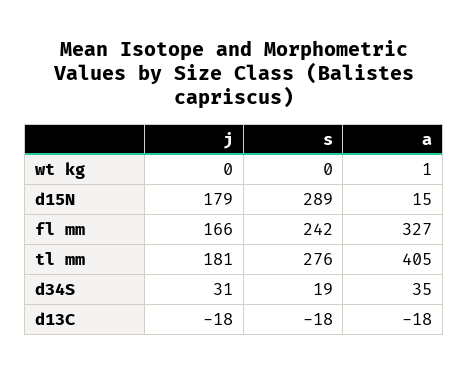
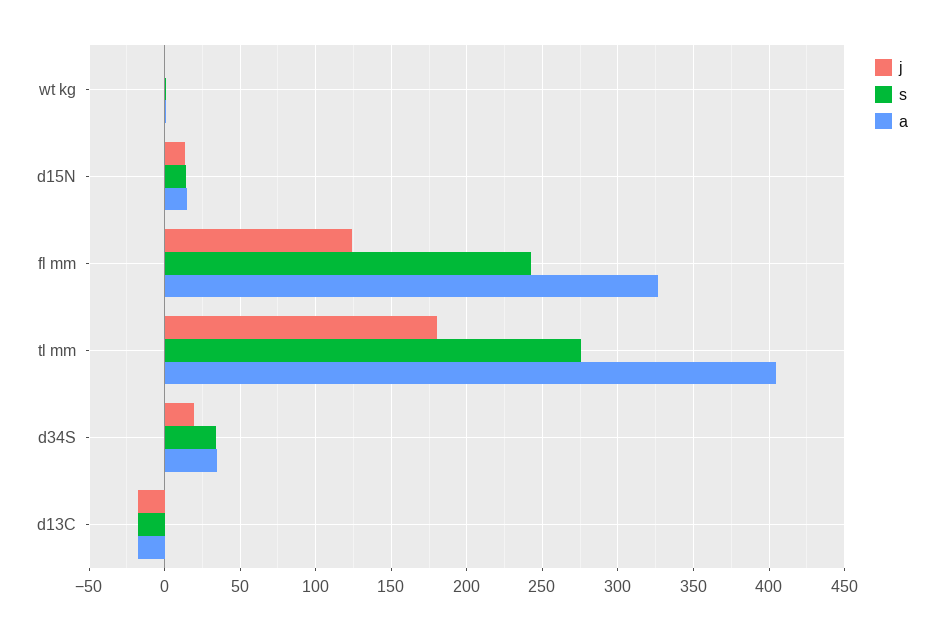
  {
    "j": {
      "wt kg": 0,
-     "d15N": 179,
+     "d15N": 15,
-     "fl mm": 166,
+     "fl mm": 125,
      "tl mm": 181,
-     "d34S": 31,
+     "d34S": 20,
      "d13C": -18
    },
    "s": {
      "wt kg": 0,
-     "d15N": 289,
+     "d15N": 15,
      "fl mm": 242,
      "tl mm": 276,
-     "d34S": 19,
+     "d34S": 35,
      "d13C": -18
    },
    "a": {
      "wt kg": 1,
      "d15N": 15,
      "fl mm": 327,
      "tl mm": 405,
      "d34S": 35,
      "d13C": -18
    }
  }

